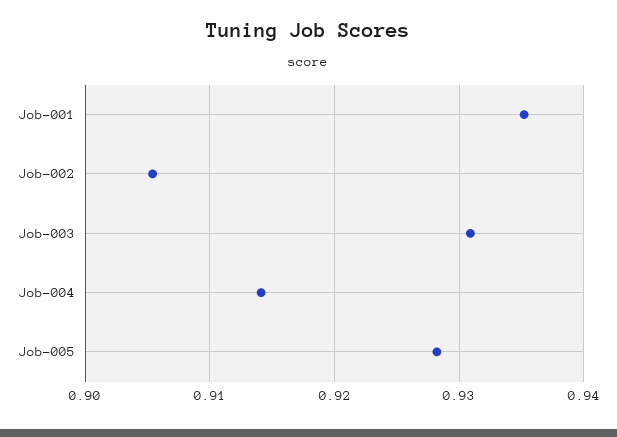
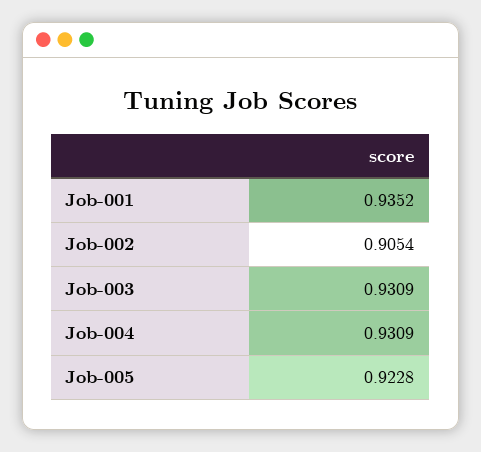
  {
    "Job-001": 0.9352,
    "Job-002": 0.9054,
    "Job-003": 0.9309,
-   "Job-004": 0.914,
+   "Job-004": 0.9309,
-   "Job-005": 0.928
+   "Job-005": 0.9228
  }

